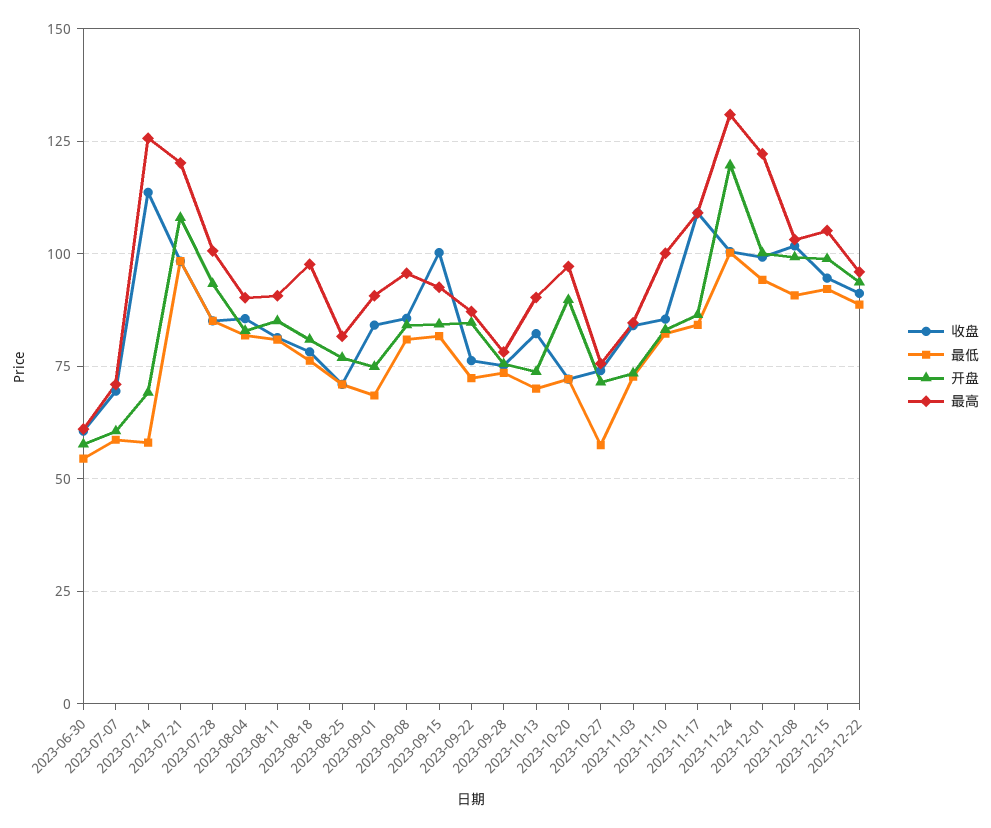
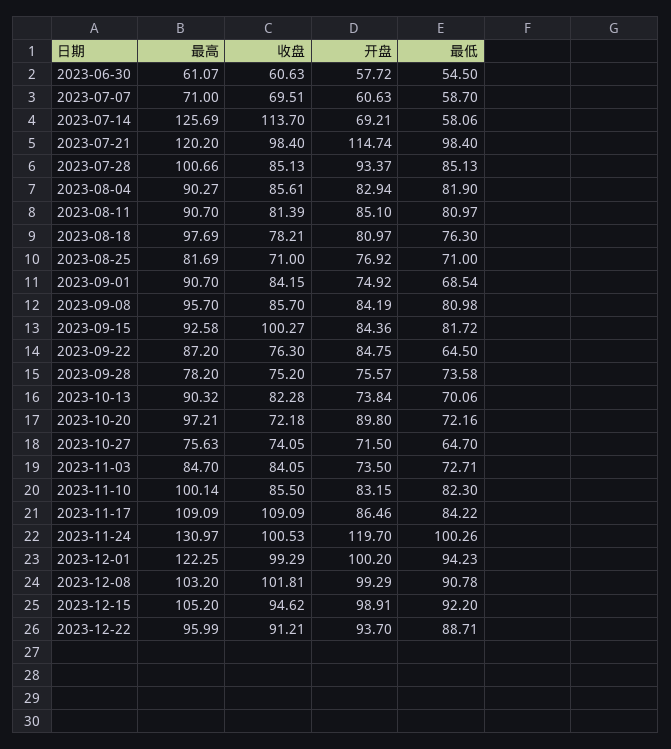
  {
    "收盘": {
      "2023-06-30": 60.63,
      "2023-07-07": 69.51,
      "2023-07-14": 113.7,
      "2023-07-21": 98.4,
      "2023-07-28": 85.13,
      "2023-08-04": 85.61,
      "2023-08-11": 81.39,
      "2023-08-18": 78.21,
      "2023-08-25": 71,
      "2023-09-01": 84.15,
      "2023-09-08": 85.7,
      "2023-09-15": 100.27,
      "2023-09-22": 76.3,
      "2023-09-28": 75.2,
      "2023-10-13": 82.28,
      "2023-10-20": 72.18,
      "2023-10-27": 74.05,
      "2023-11-03": 84.05,
      "2023-11-10": 85.5,
      "2023-11-17": 109.09,
      "2023-11-24": 100.53,
      "2023-12-01": 99.29,
      "2023-12-08": 101.81,
      "2023-12-15": 94.62,
      "2023-12-22": 91.21
    },
    "最低": {
      "2023-06-30": 54.5,
      "2023-07-07": 58.7,
      "2023-07-14": 58.06,
      "2023-07-21": 98.4,
      "2023-07-28": 85.13,
      "2023-08-04": 81.9,
      "2023-08-11": 80.97,
      "2023-08-18": 76.3,
      "2023-08-25": 71,
      "2023-09-01": 68.54,
      "2023-09-08": 80.98,
      "2023-09-15": 81.72,
-     "2023-09-22": 72.5,
+     "2023-09-22": 64.5,
      "2023-09-28": 73.58,
      "2023-10-13": 70.06,
      "2023-10-20": 72.16,
-     "2023-10-27": 57.5,
+     "2023-10-27": 64.7,
      "2023-11-03": 72.71,
      "2023-11-10": 82.3,
      "2023-11-17": 84.22,
      "2023-11-24": 100.26,
      "2023-12-01": 94.23,
      "2023-12-08": 90.78,
      "2023-12-15": 92.2,
      "2023-12-22": 88.71
    },
    "开盘": {
      "2023-06-30": 57.72,
      "2023-07-07": 60.63,
      "2023-07-14": 69.21,
-     "2023-07-21": 107.5,
+     "2023-07-21": 114.74,
      "2023-07-28": 93.37,
      "2023-08-04": 82.94,
      "2023-08-11": 85.1,
      "2023-08-18": 80.97,
      "2023-08-25": 76.92,
      "2023-09-01": 74.92,
      "2023-09-08": 84.19,
      "2023-09-15": 84.36,
      "2023-09-22": 84.75,
      "2023-09-28": 75.57,
      "2023-10-13": 73.84,
      "2023-10-20": 89.8,
      "2023-10-27": 71.5,
      "2023-11-03": 73.5,
      "2023-11-10": 83.15,
      "2023-11-17": 86.46,
      "2023-11-24": 119.7,
      "2023-12-01": 100.2,
      "2023-12-08": 99.29,
      "2023-12-15": 98.91,
      "2023-12-22": 93.7
    },
    "最高": {
      "2023-06-30": 61.07,
      "2023-07-07": 71,
      "2023-07-14": 125.69,
      "2023-07-21": 120.2,
      "2023-07-28": 100.66,
      "2023-08-04": 90.27,
      "2023-08-11": 90.7,
      "2023-08-18": 97.69,
      "2023-08-25": 81.69,
      "2023-09-01": 90.7,
      "2023-09-08": 95.7,
      "2023-09-15": 92.58,
      "2023-09-22": 87.2,
      "2023-09-28": 78.2,
      "2023-10-13": 90.32,
      "2023-10-20": 97.21,
      "2023-10-27": 75.63,
      "2023-11-03": 84.7,
      "2023-11-10": 100.14,
      "2023-11-17": 109.09,
      "2023-11-24": 130.97,
      "2023-12-01": 122.25,
      "2023-12-08": 103.2,
      "2023-12-15": 105.2,
      "2023-12-22": 95.99
    }
  }

